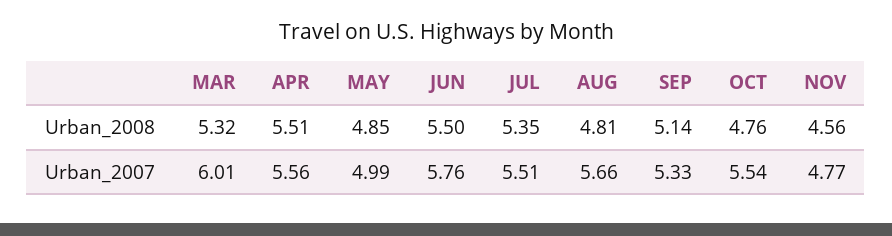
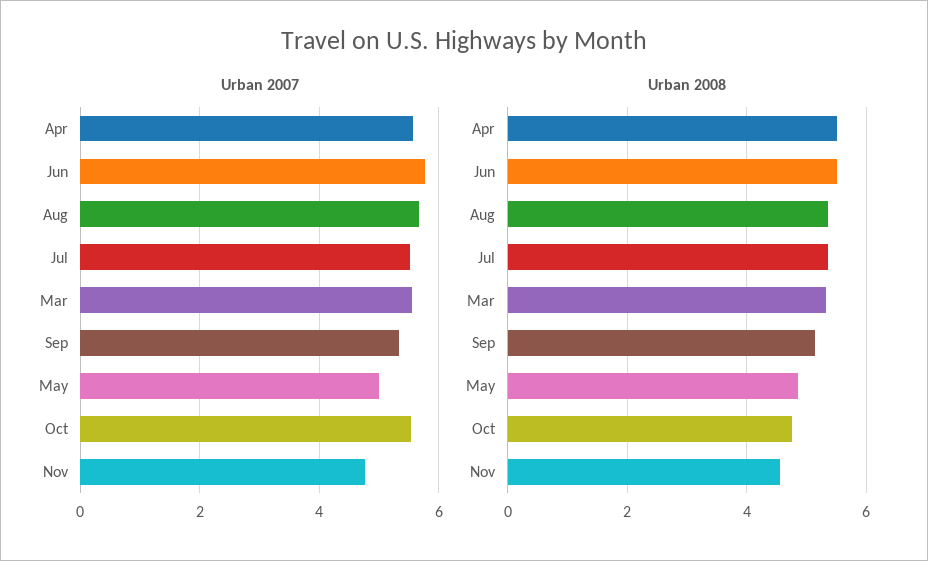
  {
    "Urban_2008": {
      "MAR": 5.32,
      "APR": 5.51,
      "MAY": 4.85,
      "JUN": 5.5,
      "JUL": 5.35,
-     "AUG": 4.81,
+     "AUG": 5.4,
      "SEP": 5.14,
      "OCT": 4.76,
      "NOV": 4.56
    },
    "Urban_2007": {
-     "MAR": 6.01,
+     "MAR": 5.6,
      "APR": 5.56,
      "MAY": 4.99,
      "JUN": 5.76,
      "JUL": 5.51,
      "AUG": 5.66,
      "SEP": 5.33,
      "OCT": 5.54,
      "NOV": 4.77
    }
  }

